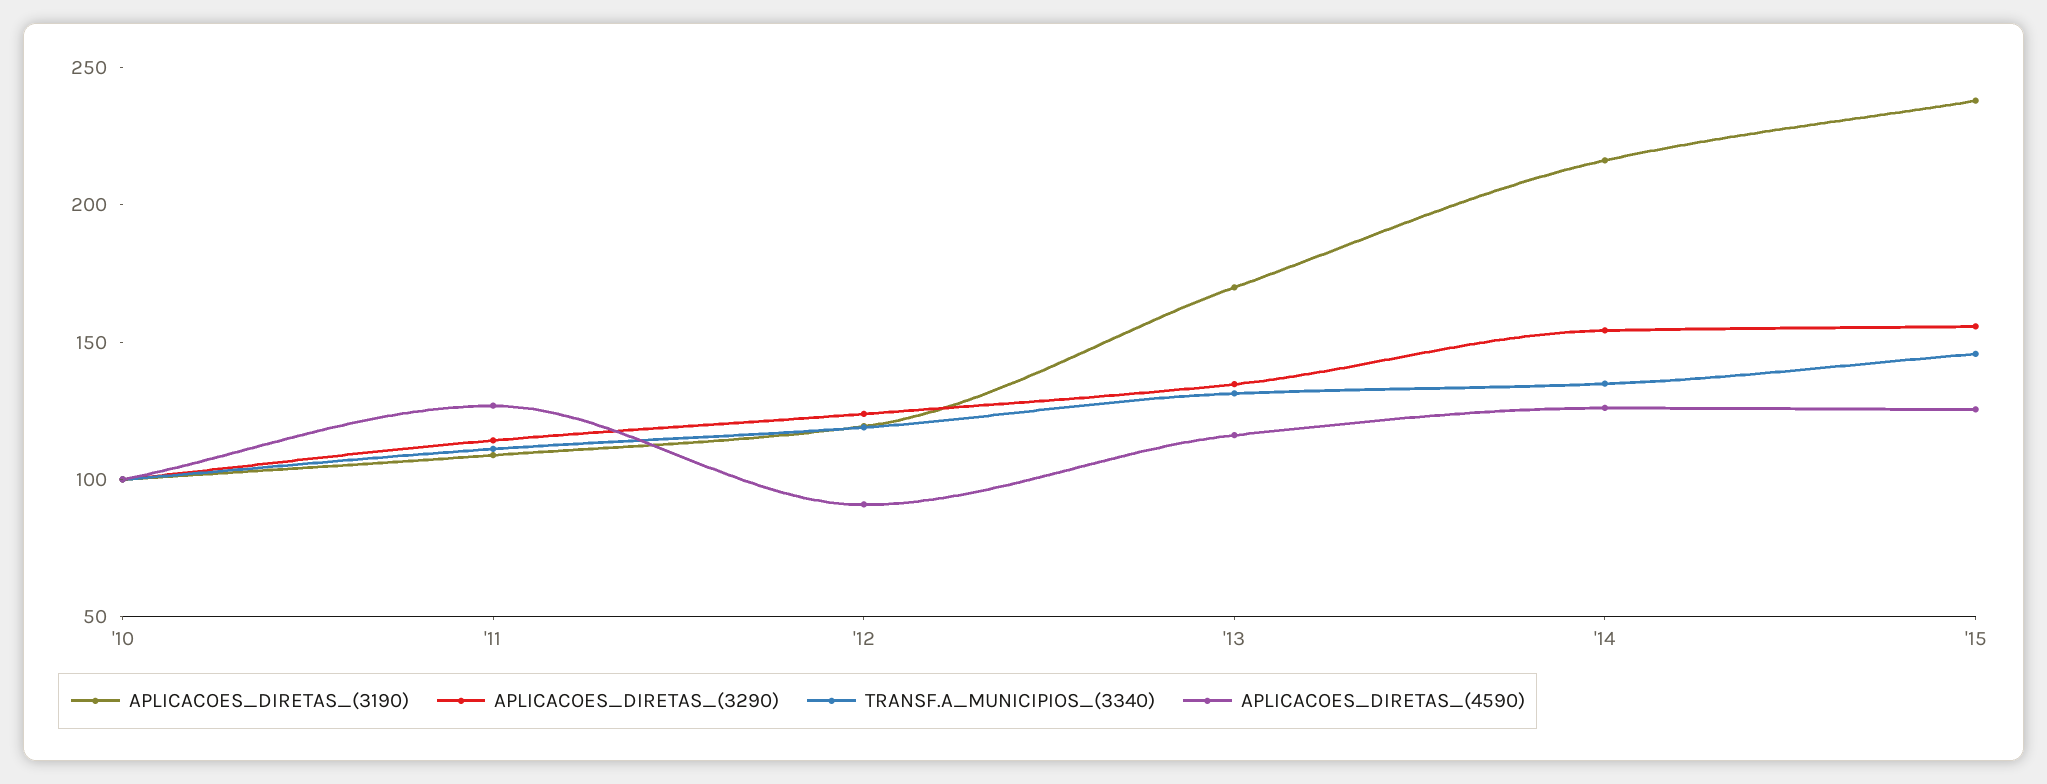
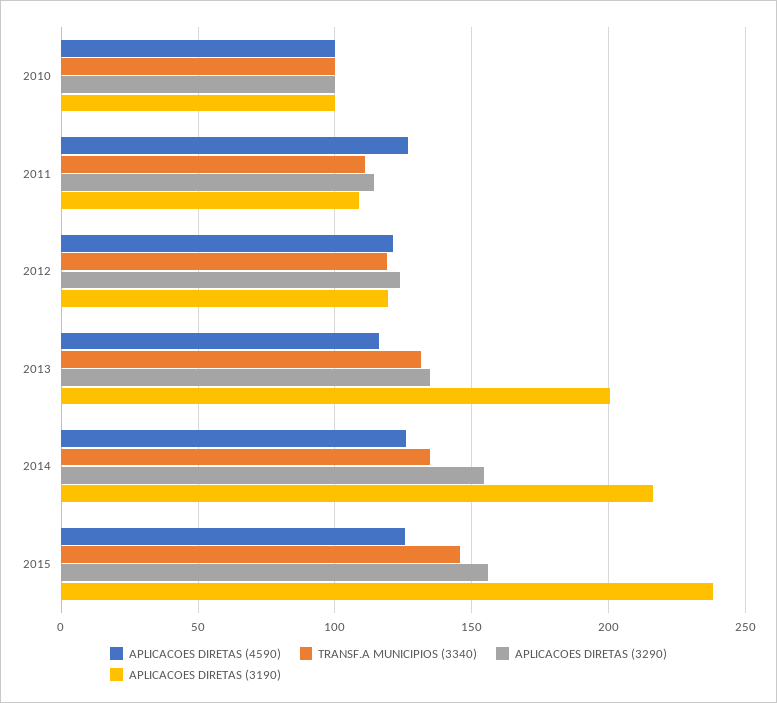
  {
    "APLICACOES_DIRETAS_(3190)": {
      "'10": 100,
      "'11": 110,
      "'12": 120,
-     "'13": 170,
+     "'13": 200,
      "'14": 215,
      "'15": 240
    },
    "APLICACOES_DIRETAS_(3290)": {
      "'10": 100,
      "'11": 115,
      "'12": 125,
      "'13": 135,
      "'14": 155,
      "'15": 155
    },
    "TRANSF.A_MUNICIPIOS_(3340)": {
      "'10": 100,
      "'11": 110,
      "'12": 120,
      "'13": 130,
      "'14": 135,
      "'15": 145
    },
    "APLICACOES_DIRETAS_(4590)": {
      "'10": 100,
      "'11": 125,
-     "'12": 90,
+     "'12": 120,
      "'13": 115,
      "'14": 125,
      "'15": 125
    }
  }

